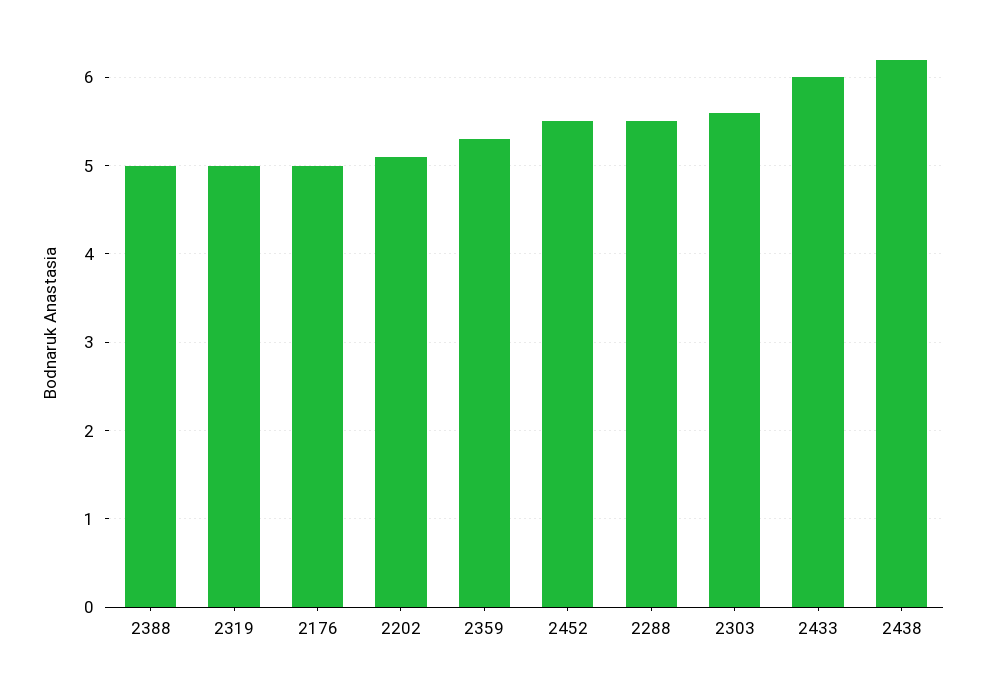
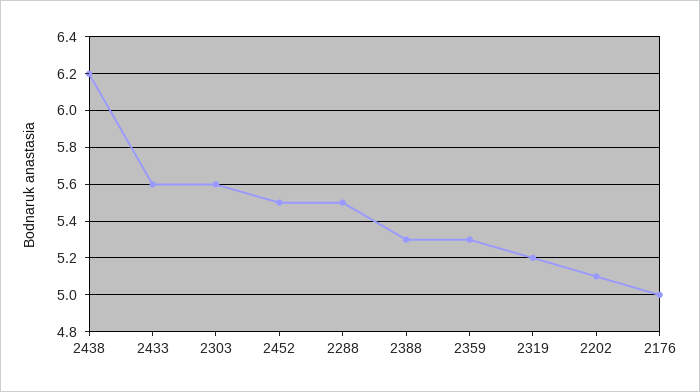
  {
-   "2388": 5,
+   "2388": 5.3,
-   "2319": 5,
+   "2319": 5.2,
    "2176": 5,
    "2202": 5.1,
    "2359": 5.3,
    "2452": 5.5,
    "2288": 5.5,
    "2303": 5.6,
-   "2433": 6,
+   "2433": 5.6,
    "2438": 6.2
  }

